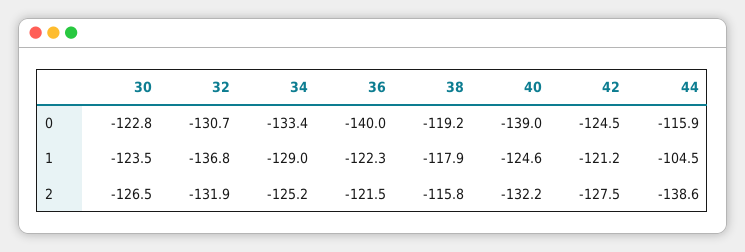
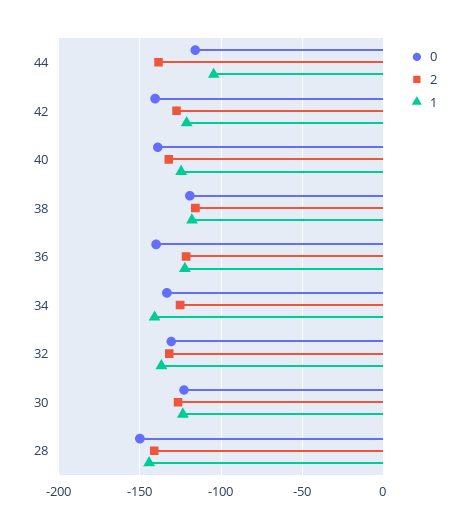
  {
    "0": {
      "30": -122.8,
      "32": -130.7,
      "34": -133.4,
      "36": -140,
      "38": -119.2,
      "40": -139,
-     "42": -124.5,
+     "42": -140,
-     "44": -115.9
+     "44": -115.9,
+     "28": -150
    },
    "1": {
      "30": -123.5,
      "32": -136.8,
-     "34": -129,
+     "34": -140,
      "36": -122.3,
      "38": -117.9,
      "40": -124.6,
      "42": -121.2,
-     "44": -104.5
+     "44": -104.5,
+     "28": -145
    },
    "2": {
      "30": -126.5,
      "32": -131.9,
      "34": -125.2,
      "36": -121.5,
      "38": -115.8,
      "40": -132.2,
      "42": -127.5,
-     "44": -138.6
+     "44": -138.6,
+     "28": -140
    }
  }

